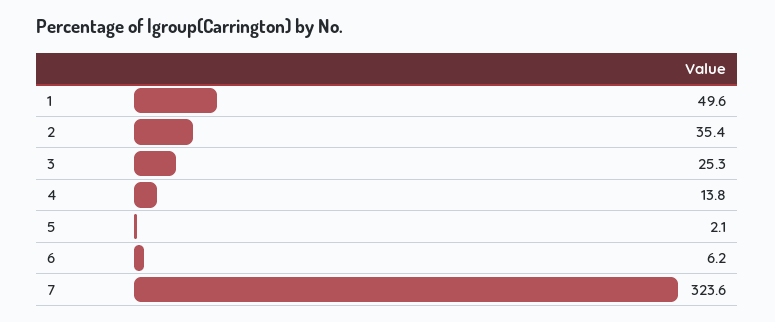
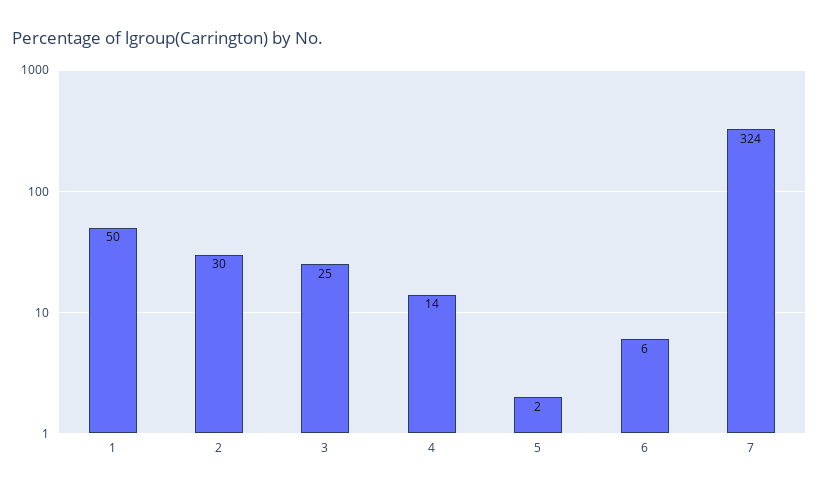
  {
    "1": 49.6,
-   "2": 35.4,
+   "2": 30,
    "3": 25.3,
    "4": 13.8,
    "5": 2.1,
    "6": 6.2,
    "7": 323.6
  }

